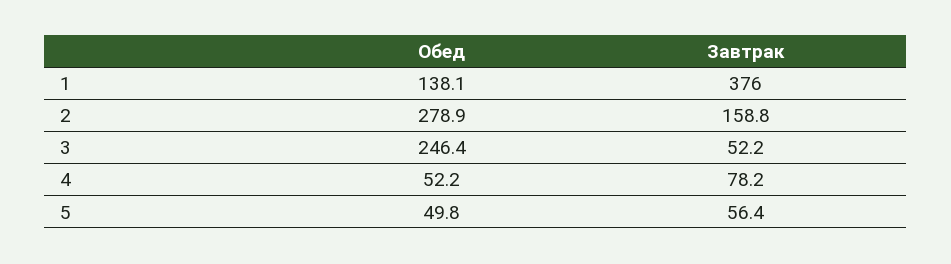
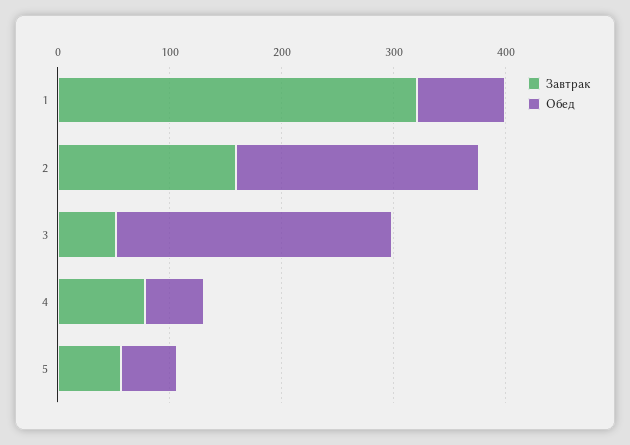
  {
    "Обед": {
-     "1": 138.1,
+     "1": 80,
-     "2": 278.9,
+     "2": 220,
      "3": 246.4,
      "4": 52.2,
      "5": 49.8
    },
    "Завтрак": {
-     "1": 376,
+     "1": 320,
      "2": 158.8,
      "3": 52.2,
      "4": 78.2,
      "5": 56.4
    }
  }

